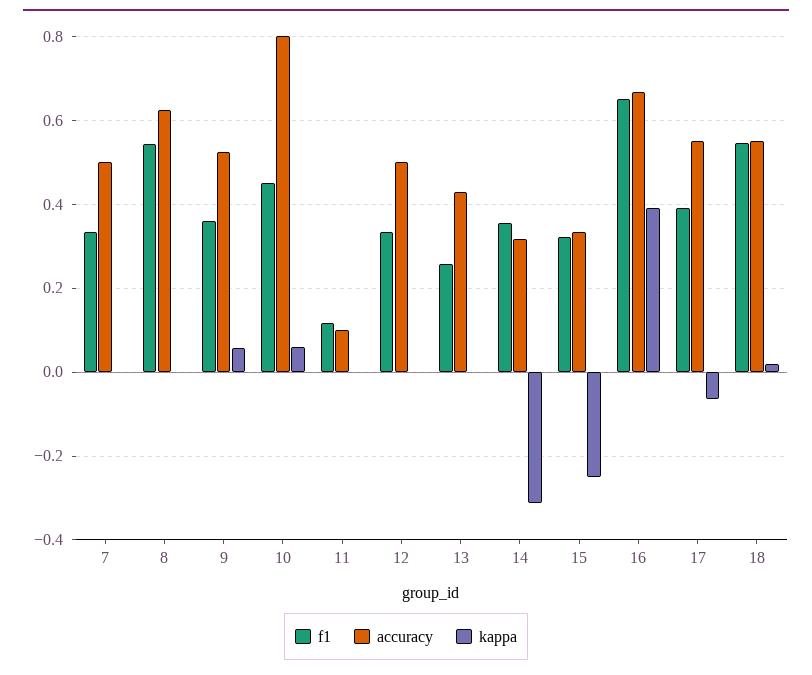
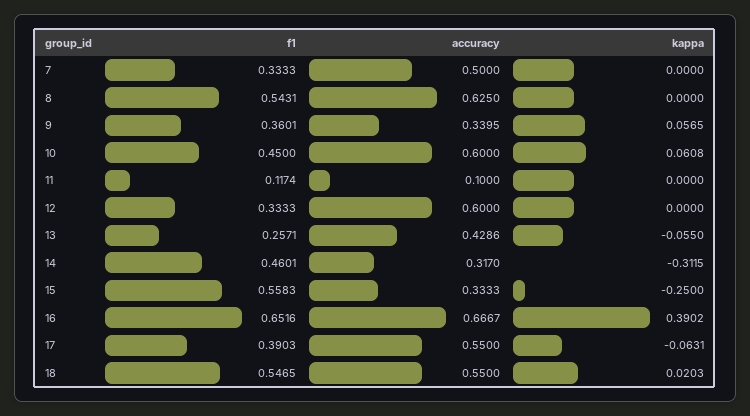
  {
    "f1": {
      "7": 0.3333,
      "8": 0.5431,
      "9": 0.3601,
      "10": 0.45,
      "11": 0.1174,
      "12": 0.3333,
      "13": 0.2571,
-     "14": 0.36,
+     "14": 0.4601,
-     "15": 0.32,
+     "15": 0.5583,
      "16": 0.6516,
      "17": 0.3903,
      "18": 0.5465
    },
    "accuracy": {
      "7": 0.5,
      "8": 0.625,
-     "9": 0.52,
+     "9": 0.3395,
-     "10": 0.8,
+     "10": 0.6,
      "11": 0.1,
-     "12": 0.5,
+     "12": 0.6,
      "13": 0.4286,
      "14": 0.317,
      "15": 0.3333,
      "16": 0.6667,
      "17": 0.55,
      "18": 0.55
    },
    "kappa": {
      "7": 0,
      "8": 0,
      "9": 0.0565,
      "10": 0.0608,
      "11": 0,
      "12": 0,
-     "13": 0,
+     "13": -0.055,
      "14": -0.3115,
      "15": -0.25,
      "16": 0.3902,
      "17": -0.0631,
      "18": 0.0203
    }
  }

